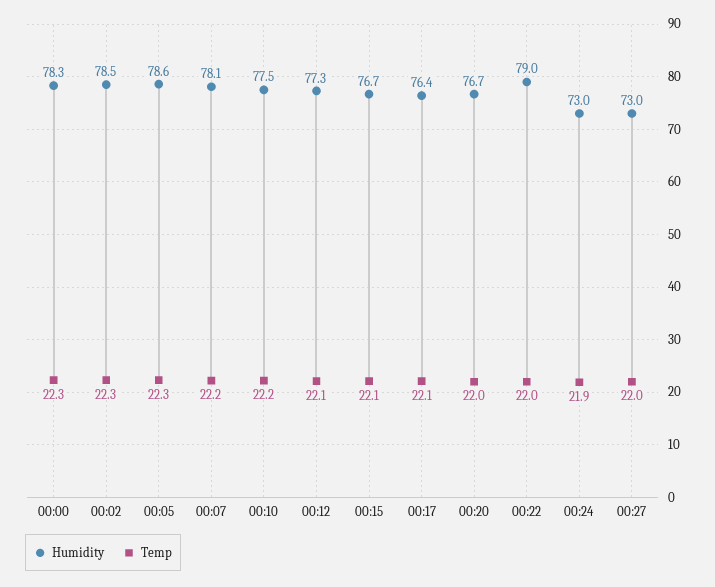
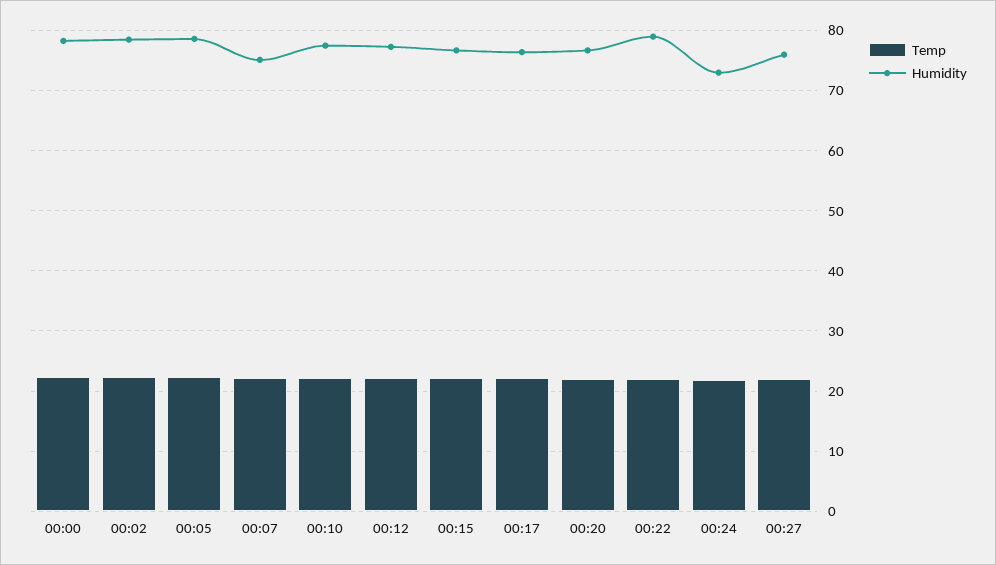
  {
    "Humidity": {
      "00:00": 78.3,
      "00:02": 78.5,
      "00:05": 78.6,
-     "00:07": 78.1,
+     "00:07": 75,
      "00:10": 77.5,
      "00:12": 77.3,
      "00:15": 76.7,
      "00:17": 76.4,
      "00:20": 76.7,
      "00:22": 79,
      "00:24": 73,
-     "00:27": 73
+     "00:27": 76
    },
    "Temp": {
      "00:00": 22.3,
      "00:02": 22.3,
      "00:05": 22.3,
      "00:07": 22.2,
      "00:10": 22.2,
      "00:12": 22.1,
      "00:15": 22.1,
      "00:17": 22.1,
      "00:20": 22,
      "00:22": 22,
      "00:24": 21.9,
      "00:27": 22
    }
  }

